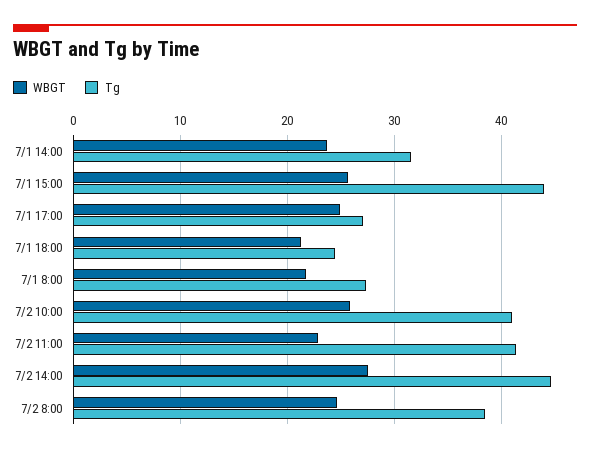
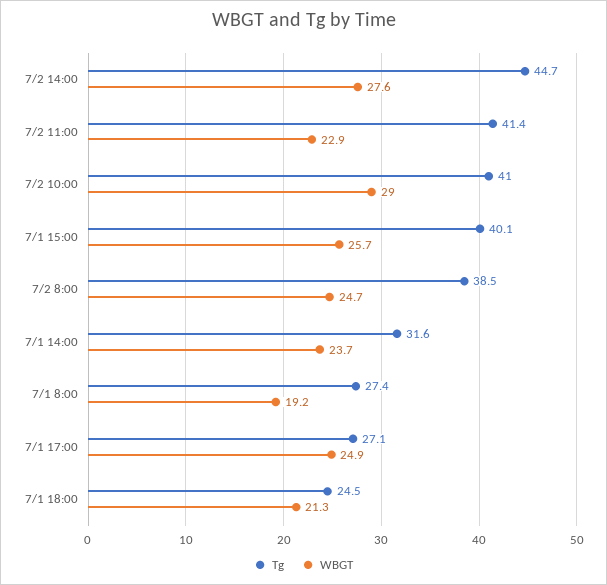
  {
    "WBGT": {
      "7/1 14:00": 23.7,
      "7/1 15:00": 25.7,
      "7/1 17:00": 24.9,
      "7/1 18:00": 21.3,
-     "7/1 8:00": 22,
+     "7/1 8:00": 19.2,
-     "7/2 10:00": 26,
+     "7/2 10:00": 29,
      "7/2 11:00": 22.9,
      "7/2 14:00": 27.6,
      "7/2 8:00": 24.7
    },
    "Tg": {
      "7/1 14:00": 31.6,
-     "7/1 15:00": 44,
+     "7/1 15:00": 40.1,
      "7/1 17:00": 27.1,
      "7/1 18:00": 24.5,
      "7/1 8:00": 27.4,
      "7/2 10:00": 41,
      "7/2 11:00": 41.4,
      "7/2 14:00": 44.7,
      "7/2 8:00": 38.5
    }
  }

